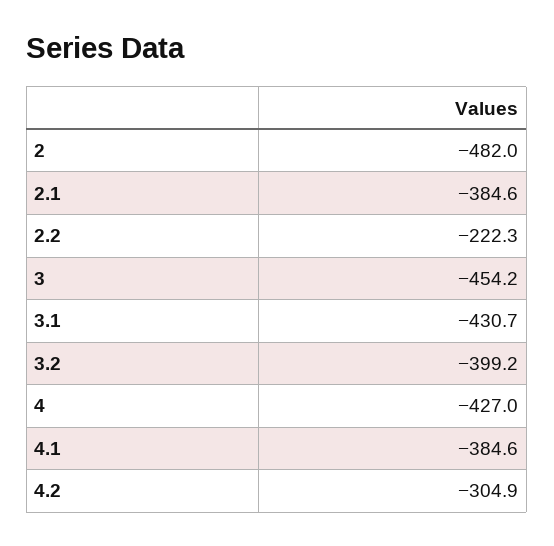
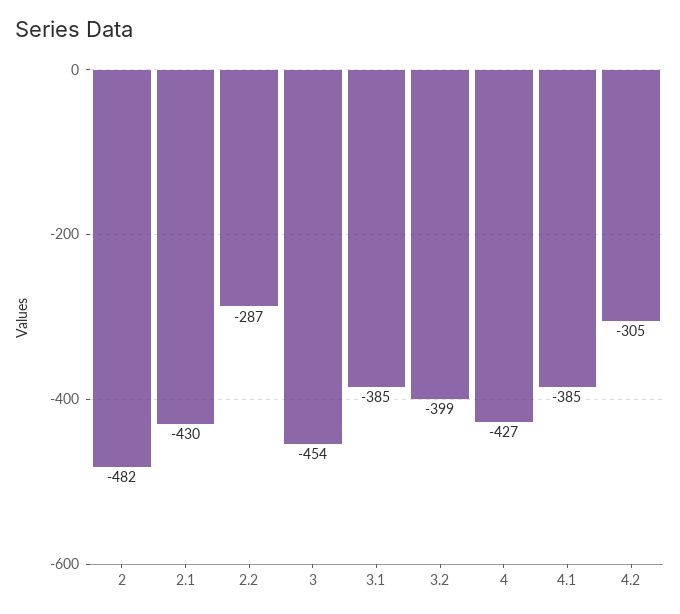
  {
    "2": -482,
-   "2.1": -384.6,
+   "2.1": -430,
-   "2.2": -222.3,
+   "2.2": -287,
    "3": -454.2,
-   "3.1": -430.7,
+   "3.1": -385,
    "3.2": -399.2,
    "4": -427,
    "4.1": -384.6,
    "4.2": -304.9
  }

